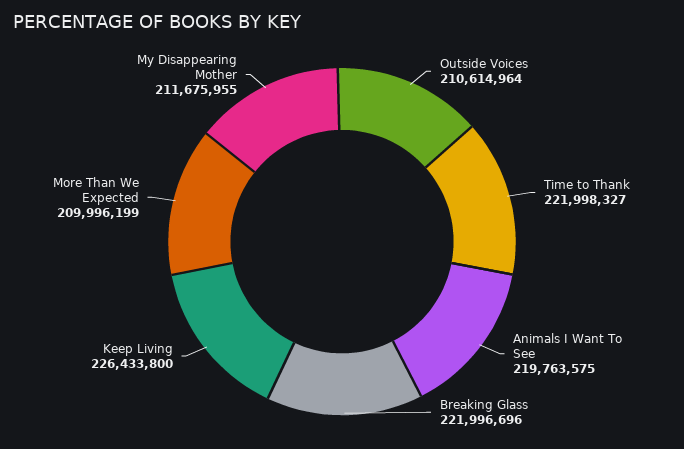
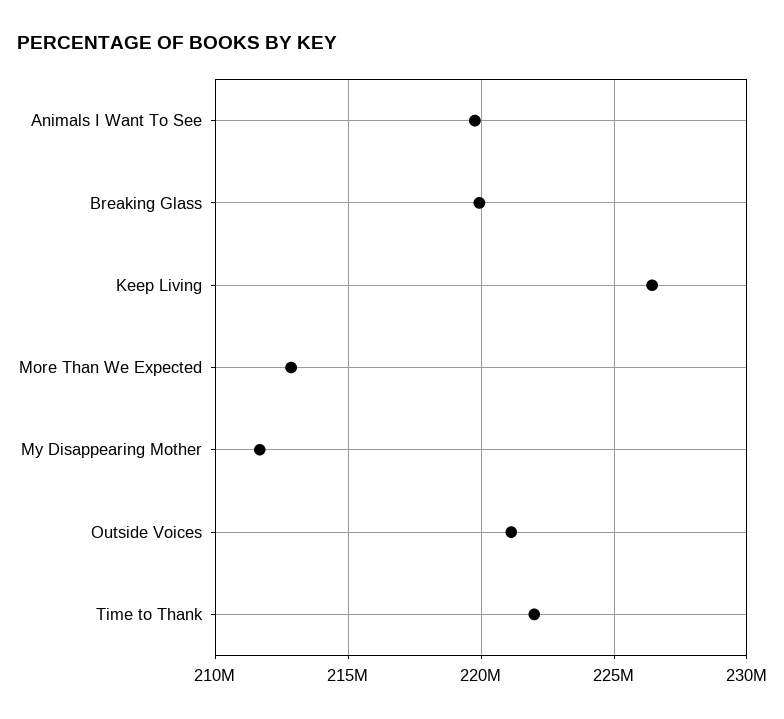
  {
-   "Outside Voices": 210614964,
+   "Outside Voices": 221000000,
    "Time to Thank": 221998327,
    "Animals I Want To See": 219763575,
-   "Breaking Glass": 221996696,
+   "Breaking Glass": 220000000,
    "Keep Living": 226433800,
-   "More Than We Expected": 209996199,
+   "More Than We Expected": 213000000,
    "My Disappearing Mother": 211675955
  }

